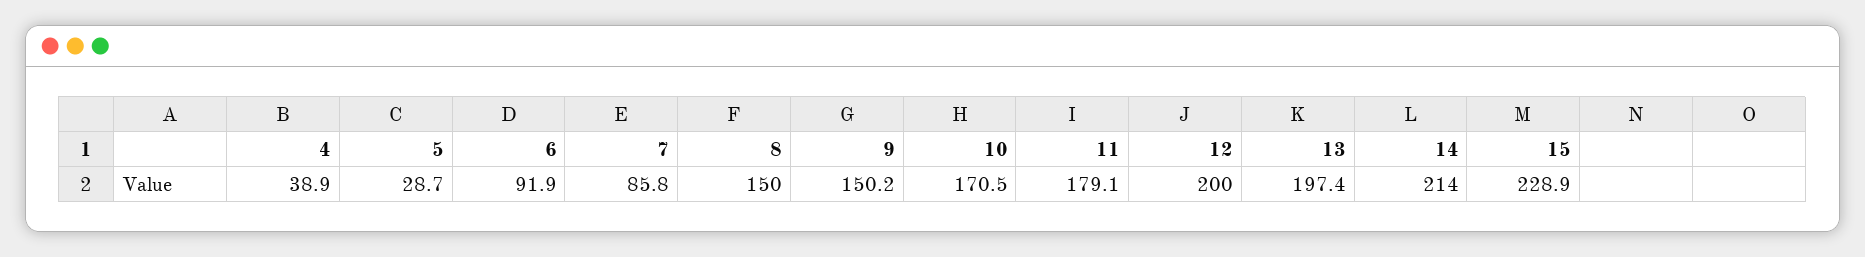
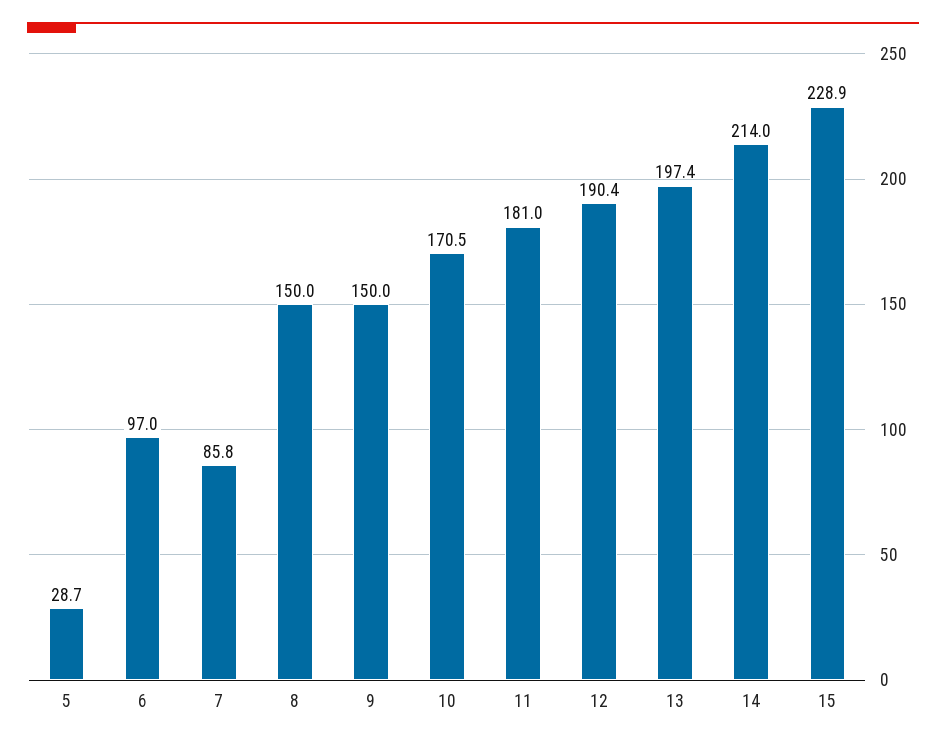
  {
-   "4": 38.9,
    "5": 28.7,
-   "6": 91.9,
+   "6": 97,
    "7": 85.8,
    "8": 150,
-   "9": 150.2,
+   "9": 150,
    "10": 170.5,
-   "11": 179.1,
+   "11": 181,
-   "12": 200,
+   "12": 190.4,
    "13": 197.4,
    "14": 214,
    "15": 228.9
  }

